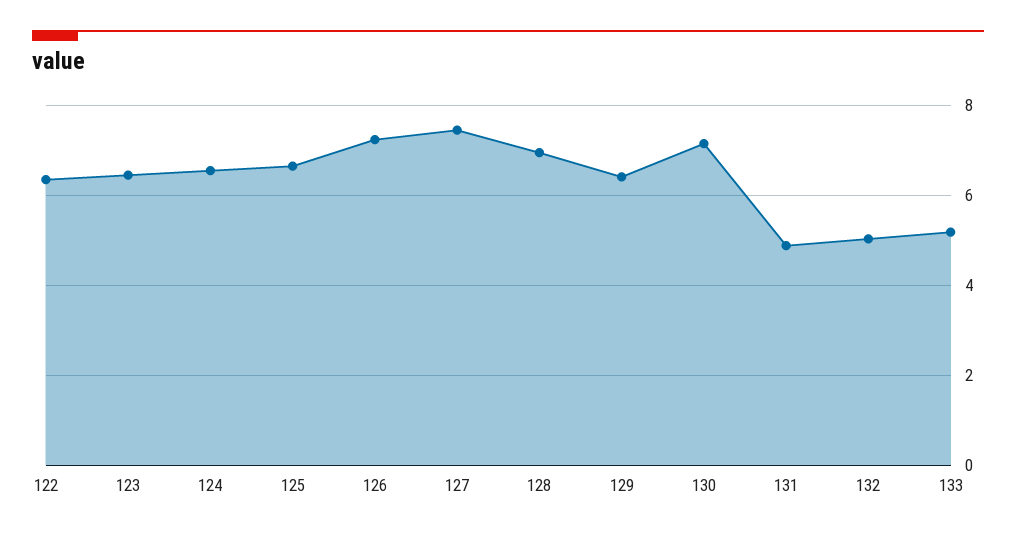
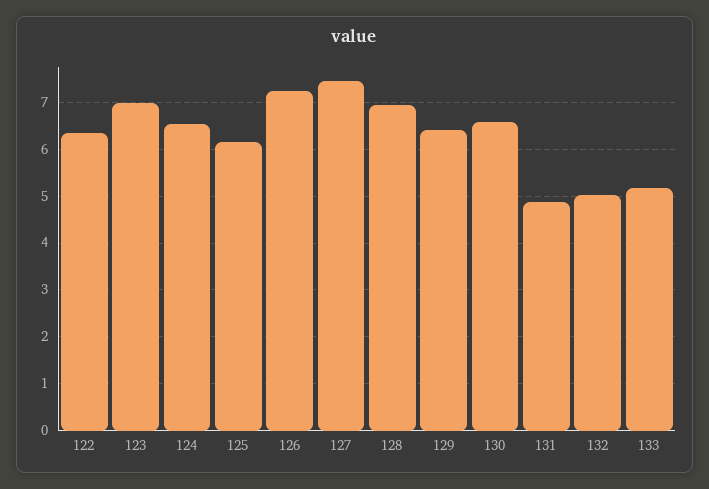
  {
    "122": 6.4,
-   "123": 6.4,
+   "123": 7,
    "124": 6.6,
-   "125": 6.6,
+   "125": 6.2,
    "126": 7.2,
    "127": 7.4,
    "128": 7,
    "129": 6.4,
-   "130": 7.2,
+   "130": 6.6,
    "131": 4.8,
    "132": 5,
    "133": 5.2
  }

